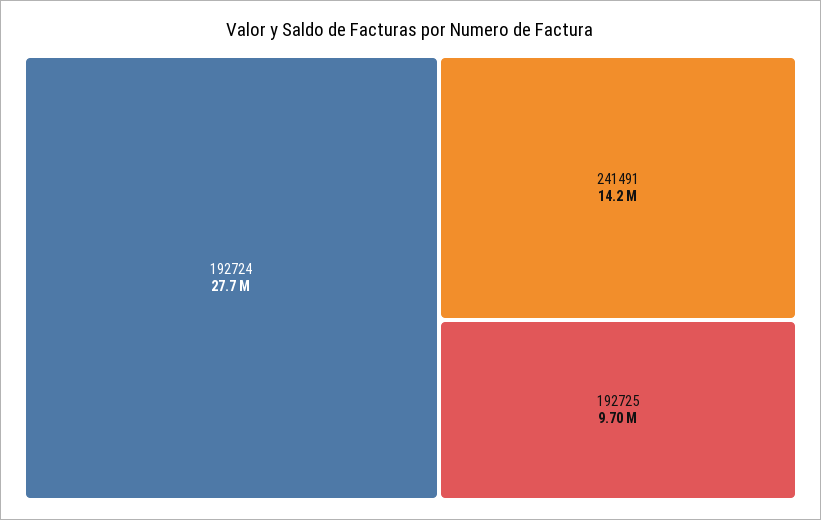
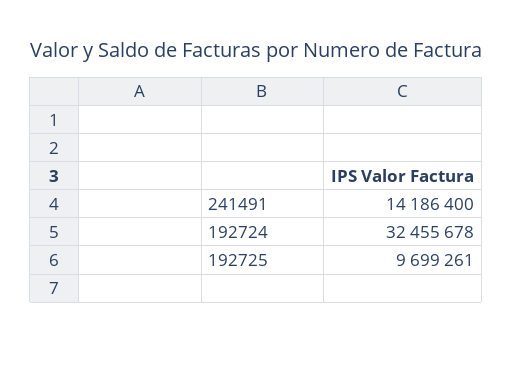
  {
-   "192724": 27700000,
+   "192724": 32455678,
    "241491": 14186400,
    "192725": 9699261
  }

